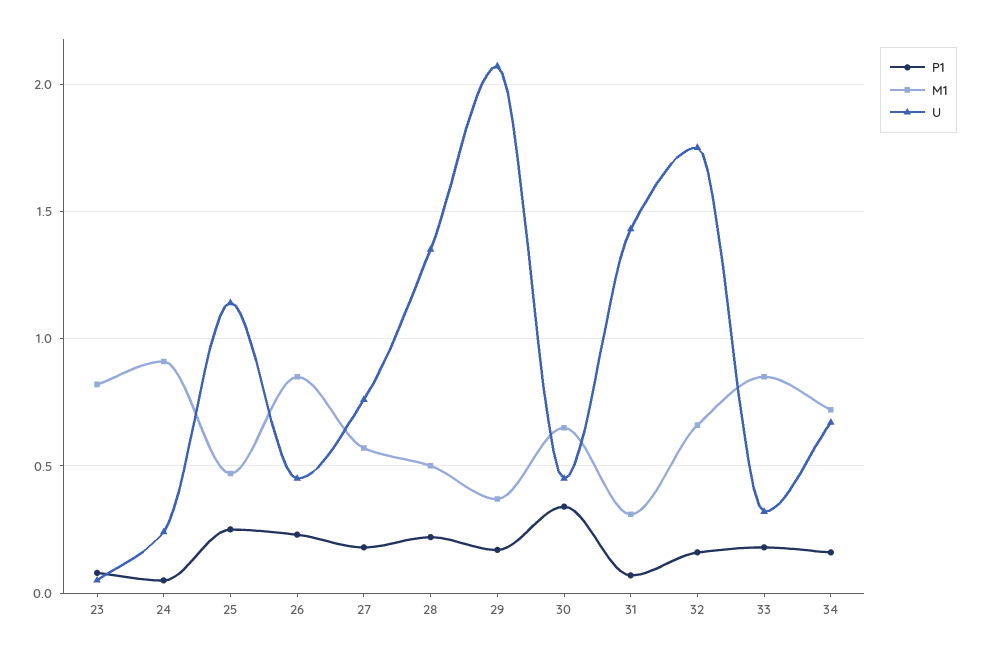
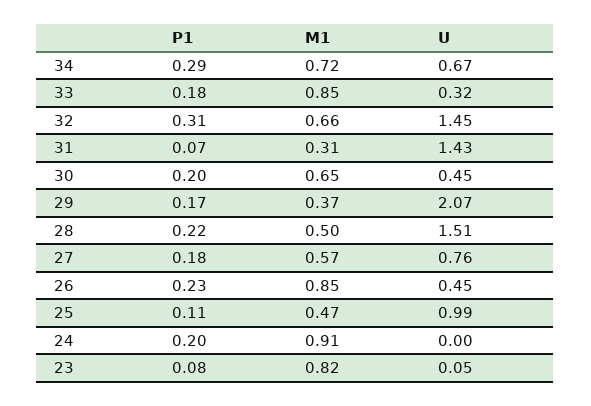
  {
    "P1": {
      "23": 0.08,
-     "24": 0.05,
+     "24": 0.2,
-     "25": 0.25,
+     "25": 0.11,
      "26": 0.23,
      "27": 0.18,
      "28": 0.22,
      "29": 0.17,
-     "30": 0.35,
+     "30": 0.2,
      "31": 0.07,
-     "32": 0.15,
+     "32": 0.31,
      "33": 0.18,
-     "34": 0.15
+     "34": 0.29
    },
    "M1": {
      "23": 0.82,
      "24": 0.91,
      "25": 0.47,
      "26": 0.85,
      "27": 0.57,
      "28": 0.5,
      "29": 0.37,
      "30": 0.65,
      "31": 0.31,
      "32": 0.66,
      "33": 0.85,
      "34": 0.72
    },
    "U": {
      "23": 0.05,
-     "24": 0.25,
+     "24": 0,
-     "25": 1.15,
+     "25": 0.99,
      "26": 0.45,
      "27": 0.76,
-     "28": 1.35,
+     "28": 1.51,
      "29": 2.07,
      "30": 0.45,
      "31": 1.43,
-     "32": 1.75,
+     "32": 1.45,
      "33": 0.32,
      "34": 0.67
    }
  }

